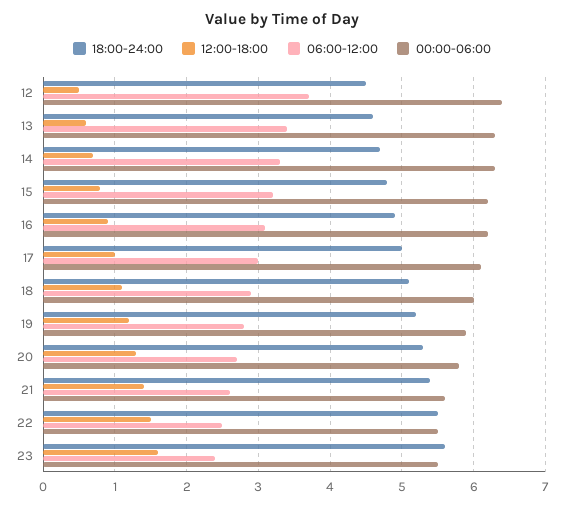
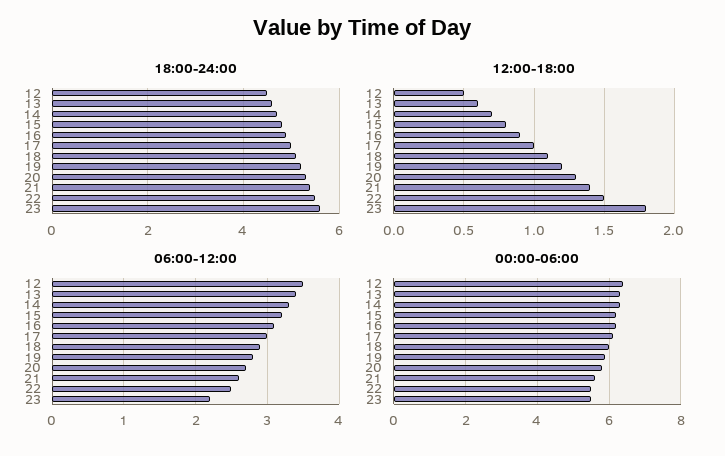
  {
    "18:00-24:00": {
      "12": 4.5,
      "13": 4.6,
      "14": 4.7,
      "15": 4.8,
      "16": 4.9,
      "17": 5,
      "18": 5.1,
      "19": 5.2,
      "20": 5.3,
      "21": 5.4,
      "22": 5.5,
      "23": 5.6
    },
    "12:00-18:00": {
      "12": 0.5,
      "13": 0.6,
      "14": 0.7,
      "15": 0.8,
      "16": 0.9,
      "17": 1,
      "18": 1.1,
      "19": 1.2,
      "20": 1.3,
      "21": 1.4,
      "22": 1.5,
-     "23": 1.6
+     "23": 1.8
    },
    "06:00-12:00": {
-     "12": 3.7,
+     "12": 3.5,
      "13": 3.4,
      "14": 3.3,
      "15": 3.2,
      "16": 3.1,
      "17": 3,
      "18": 2.9,
      "19": 2.8,
      "20": 2.7,
      "21": 2.6,
      "22": 2.5,
-     "23": 2.4
+     "23": 2.2
    },
    "00:00-06:00": {
      "12": 6.4,
      "13": 6.3,
      "14": 6.3,
      "15": 6.2,
      "16": 6.2,
      "17": 6.1,
      "18": 6,
      "19": 5.9,
      "20": 5.8,
      "21": 5.6,
      "22": 5.5,
      "23": 5.5
    }
  }

